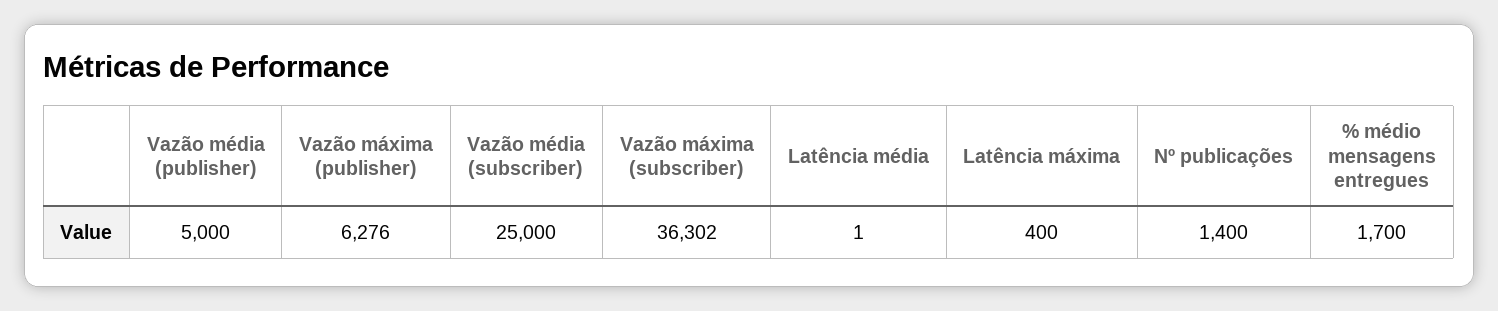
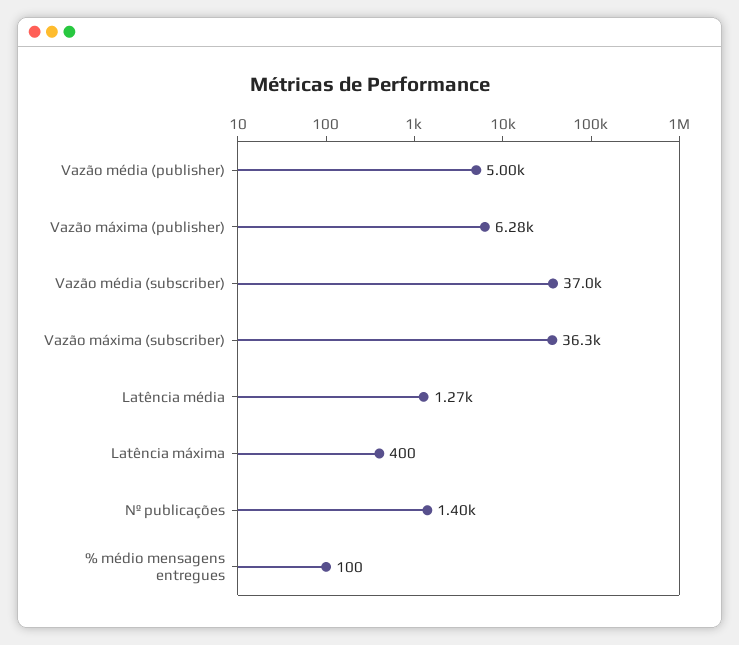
  {
    "Vazão média (publisher)": 5000,
    "Vazão máxima (publisher)": 6276,
-   "Vazão média (subscriber)": 25000,
+   "Vazão média (subscriber)": 37000,
    "Vazão máxima (subscriber)": 36302,
-   "Latência média": 1,
+   "Latência média": 1270,
    "Latência máxima": 400,
    "Nº publicações": 1400,
-   "% médio mensagens entregues": 1700
+   "% médio mensagens entregues": 100
  }

